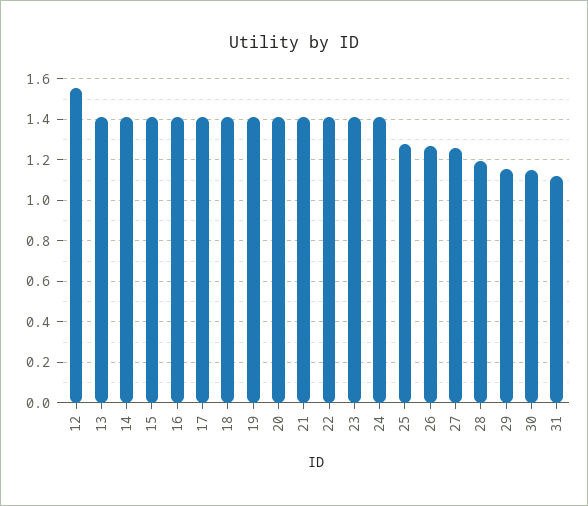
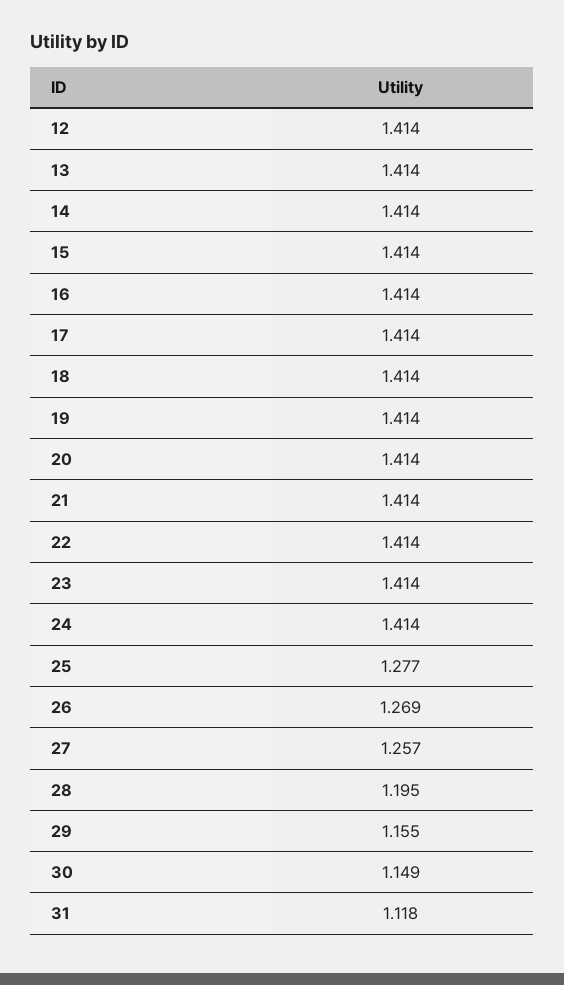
  {
-   "12": 1.55,
+   "12": 1.414,
    "13": 1.414,
    "14": 1.414,
    "15": 1.414,
    "16": 1.414,
    "17": 1.414,
    "18": 1.414,
    "19": 1.414,
    "20": 1.414,
    "21": 1.414,
    "22": 1.414,
    "23": 1.414,
    "24": 1.414,
    "25": 1.277,
    "26": 1.269,
    "27": 1.257,
    "28": 1.195,
    "29": 1.155,
    "30": 1.149,
    "31": 1.118
  }

